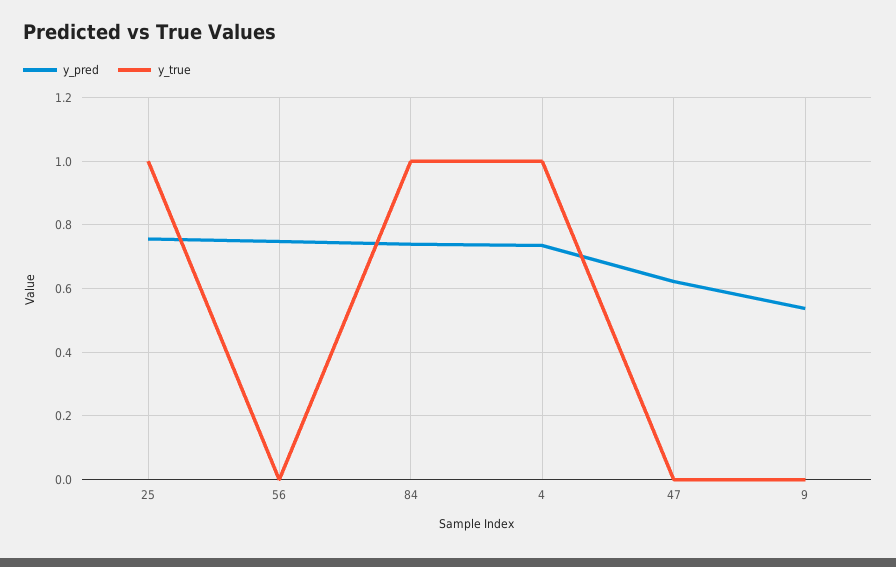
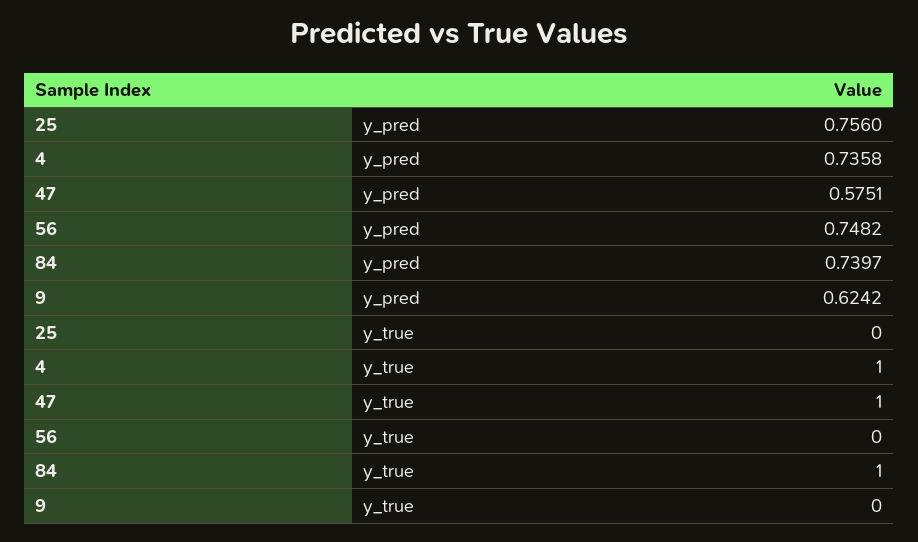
  {
    "y_pred": {
      "25": 0.756,
      "56": 0.7482,
      "84": 0.7397,
      "4": 0.7358,
-     "47": 0.62,
+     "47": 0.5751,
-     "9": 0.54
+     "9": 0.6242
    },
    "y_true": {
-     "25": 1,
+     "25": 0,
      "56": 0,
      "84": 1,
      "4": 1,
-     "47": 0,
+     "47": 1,
      "9": 0
    }
  }

